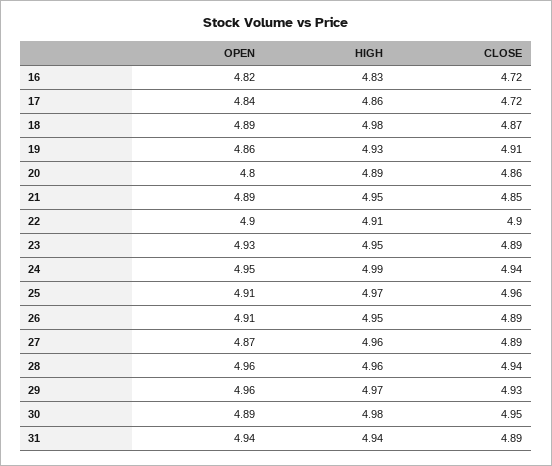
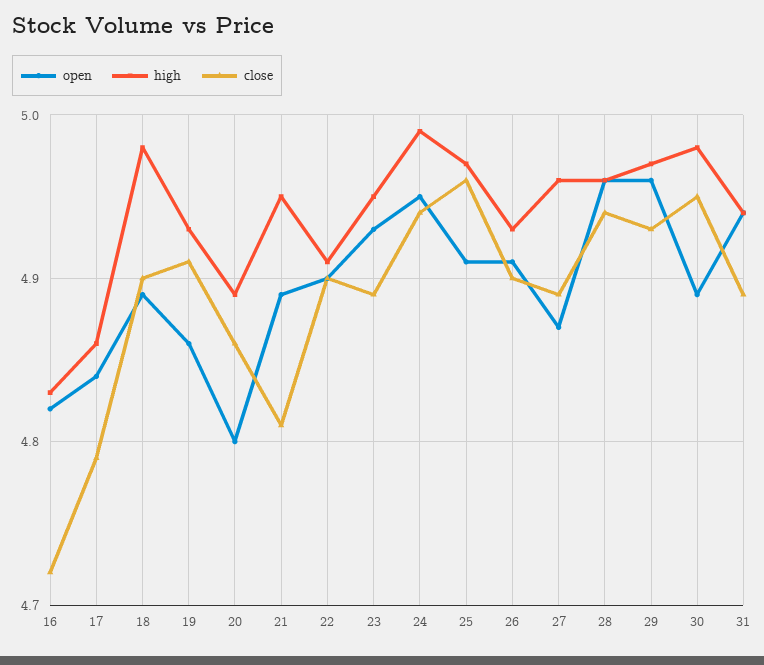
  {
    "OPEN": {
      "16": 4.82,
      "17": 4.84,
      "18": 4.89,
      "19": 4.86,
      "20": 4.8,
      "21": 4.89,
      "22": 4.9,
      "23": 4.93,
      "24": 4.95,
      "25": 4.91,
      "26": 4.91,
      "27": 4.87,
      "28": 4.96,
      "29": 4.96,
      "30": 4.89,
      "31": 4.94
    },
    "HIGH": {
      "16": 4.83,
      "17": 4.86,
      "18": 4.98,
      "19": 4.93,
      "20": 4.89,
      "21": 4.95,
      "22": 4.91,
      "23": 4.95,
      "24": 4.99,
      "25": 4.97,
-     "26": 4.95,
+     "26": 4.93,
      "27": 4.96,
      "28": 4.96,
      "29": 4.97,
      "30": 4.98,
      "31": 4.94
    },
    "CLOSE": {
      "16": 4.72,
-     "17": 4.72,
+     "17": 4.79,
-     "18": 4.87,
+     "18": 4.9,
      "19": 4.91,
      "20": 4.86,
-     "21": 4.85,
+     "21": 4.81,
      "22": 4.9,
      "23": 4.89,
      "24": 4.94,
      "25": 4.96,
-     "26": 4.89,
+     "26": 4.9,
      "27": 4.89,
      "28": 4.94,
      "29": 4.93,
      "30": 4.95,
      "31": 4.89
    }
  }

